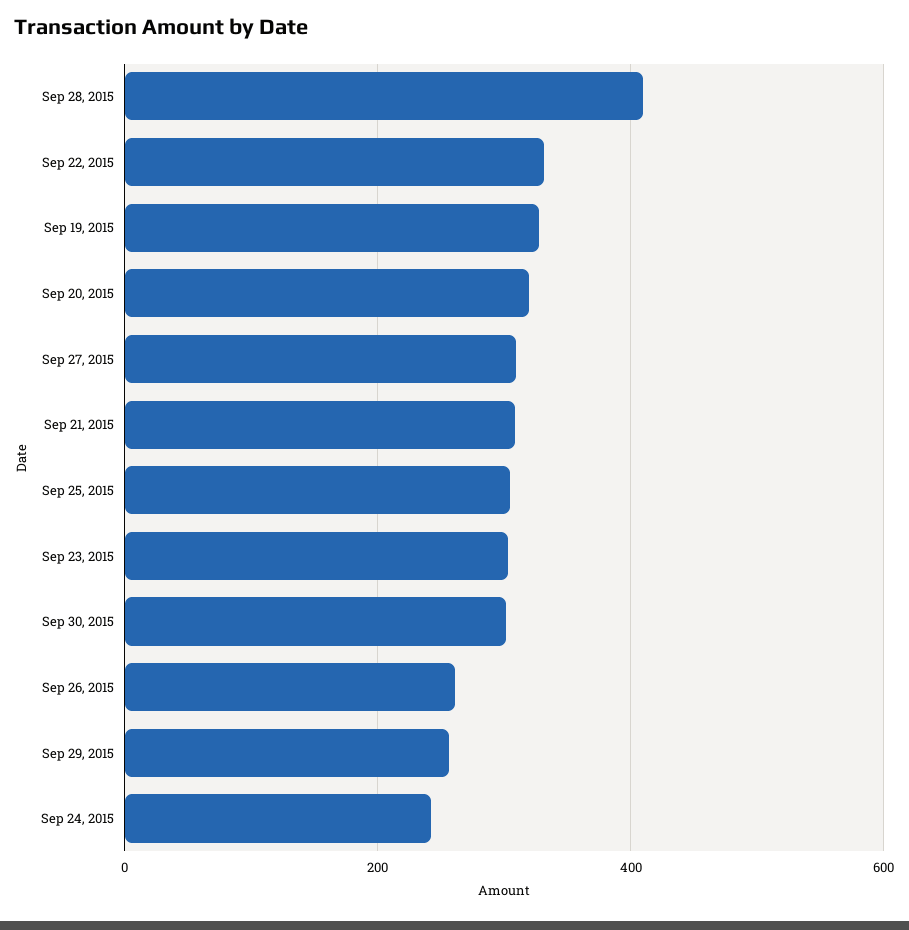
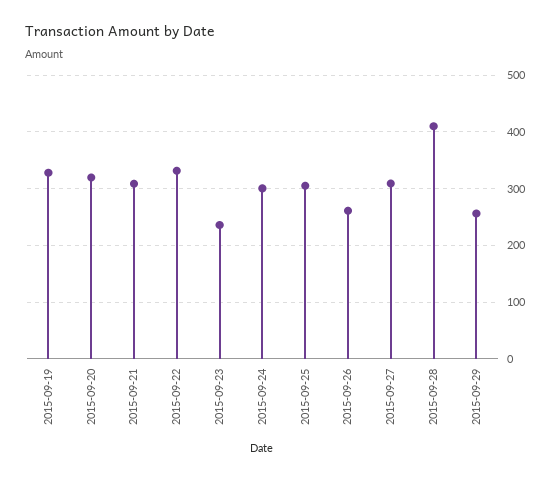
  {
    "Sep 28, 2015": 400,
    "Sep 22, 2015": 340,
    "Sep 19, 2015": 320,
    "Sep 20, 2015": 320,
    "Sep 27, 2015": 300,
    "Sep 21, 2015": 300,
    "Sep 25, 2015": 300,
-   "Sep 23, 2015": 300,
+   "Sep 23, 2015": 240,
-   "Sep 30, 2015": 300,
    "Sep 26, 2015": 260,
    "Sep 29, 2015": 260,
-   "Sep 24, 2015": 240
+   "Sep 24, 2015": 300
  }

